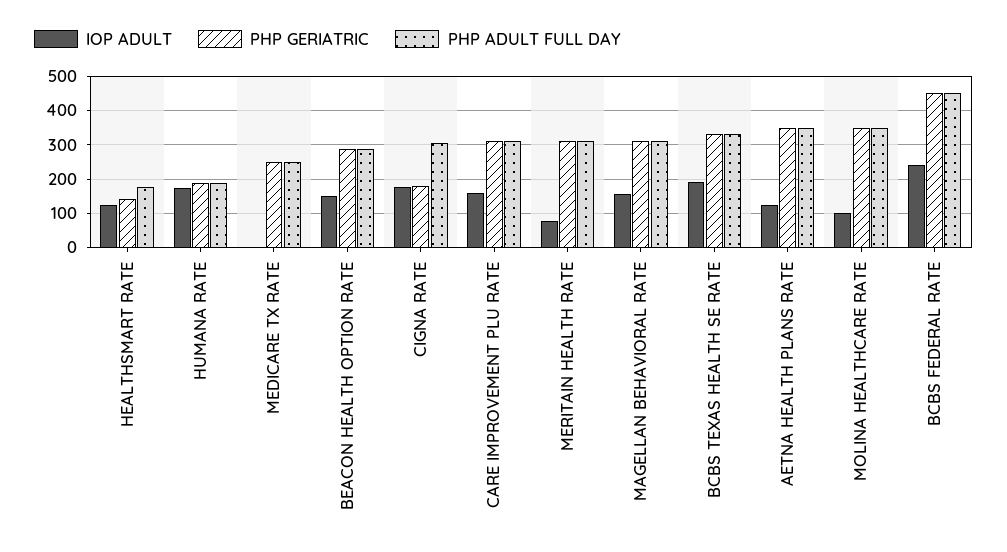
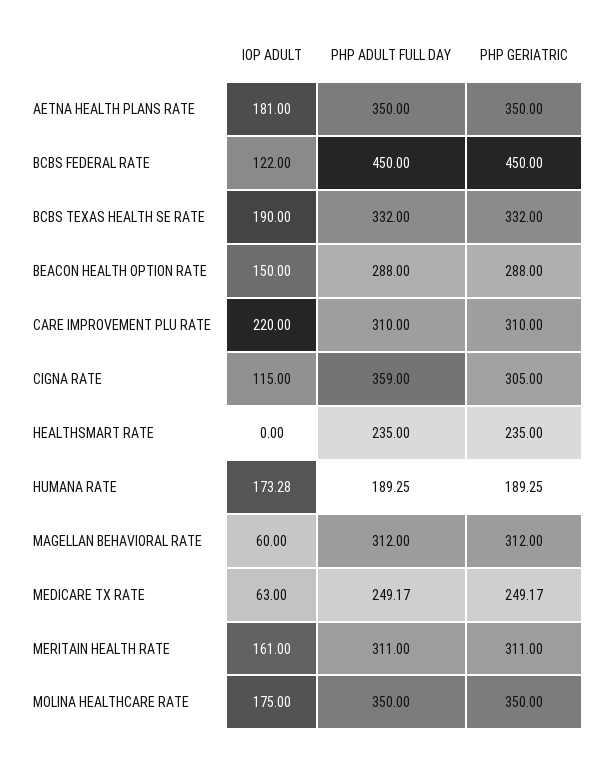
  {
    "IOP ADULT": {
-     "HEALTHSMART RATE": 120,
+     "HEALTHSMART RATE": 0,
      "HUMANA RATE": 173.28,
-     "MEDICARE TX RATE": 0,
+     "MEDICARE TX RATE": 63,
      "BEACON HEALTH OPTION RATE": 150,
-     "CIGNA RATE": 180,
+     "CIGNA RATE": 115,
-     "CARE IMPROVEMENT PLU RATE": 160,
+     "CARE IMPROVEMENT PLU RATE": 220,
-     "MERITAIN HEALTH RATE": 80,
+     "MERITAIN HEALTH RATE": 161,
-     "MAGELLAN BEHAVIORAL RATE": 160,
+     "MAGELLAN BEHAVIORAL RATE": 60,
      "BCBS TEXAS HEALTH SE RATE": 190,
-     "AETNA HEALTH PLANS RATE": 120,
+     "AETNA HEALTH PLANS RATE": 181,
-     "MOLINA HEALTHCARE RATE": 100,
+     "MOLINA HEALTHCARE RATE": 175,
-     "BCBS FEDERAL RATE": 240
+     "BCBS FEDERAL RATE": 122
    },
    "PHP GERIATRIC": {
-     "HEALTHSMART RATE": 140,
+     "HEALTHSMART RATE": 235,
      "HUMANA RATE": 189.25,
      "MEDICARE TX RATE": 249.17,
      "BEACON HEALTH OPTION RATE": 288,
-     "CIGNA RATE": 180,
+     "CIGNA RATE": 305,
      "CARE IMPROVEMENT PLU RATE": 310,
      "MERITAIN HEALTH RATE": 311,
      "MAGELLAN BEHAVIORAL RATE": 312,
      "BCBS TEXAS HEALTH SE RATE": 332,
      "AETNA HEALTH PLANS RATE": 350,
      "MOLINA HEALTHCARE RATE": 350,
      "BCBS FEDERAL RATE": 450
    },
    "PHP ADULT FULL DAY": {
-     "HEALTHSMART RATE": 180,
+     "HEALTHSMART RATE": 235,
      "HUMANA RATE": 189.25,
      "MEDICARE TX RATE": 249.17,
      "BEACON HEALTH OPTION RATE": 288,
-     "CIGNA RATE": 300,
+     "CIGNA RATE": 359,
      "CARE IMPROVEMENT PLU RATE": 310,
      "MERITAIN HEALTH RATE": 311,
      "MAGELLAN BEHAVIORAL RATE": 312,
      "BCBS TEXAS HEALTH SE RATE": 332,
      "AETNA HEALTH PLANS RATE": 350,
      "MOLINA HEALTHCARE RATE": 350,
      "BCBS FEDERAL RATE": 450
    }
  }

